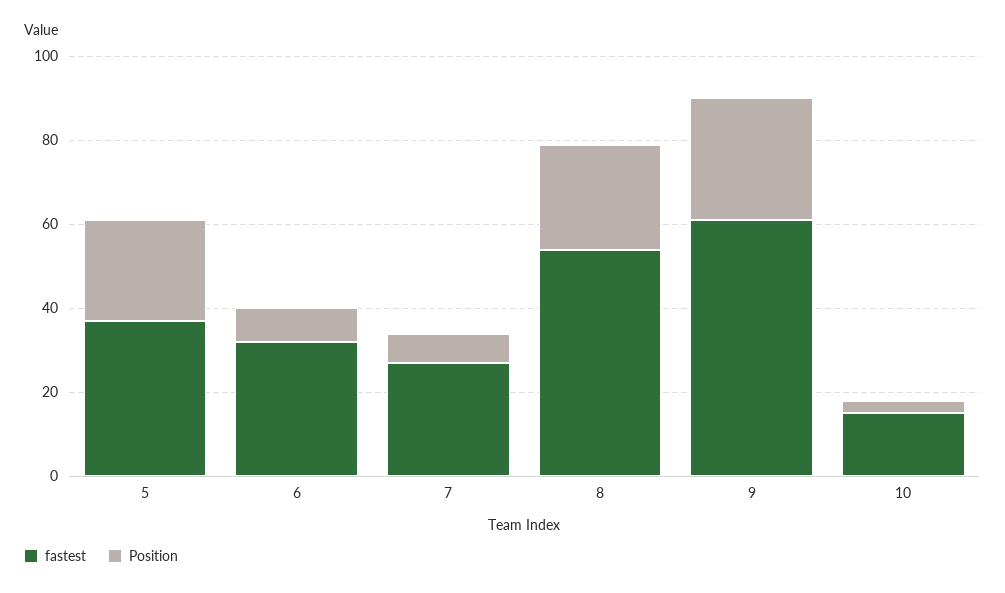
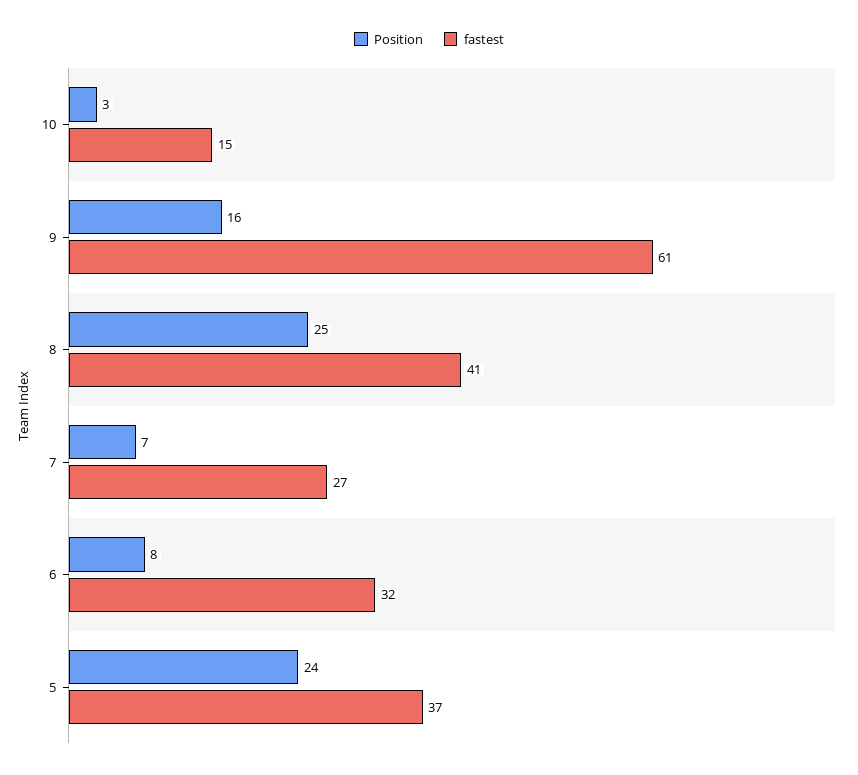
  {
    "fastest": {
      "5": 37,
      "6": 32,
      "7": 27,
-     "8": 55,
+     "8": 41,
      "9": 61,
      "10": 15
    },
    "Position": {
      "5": 24,
      "6": 8,
      "7": 7,
      "8": 25,
-     "9": 30,
+     "9": 16,
      "10": 3
    }
  }

